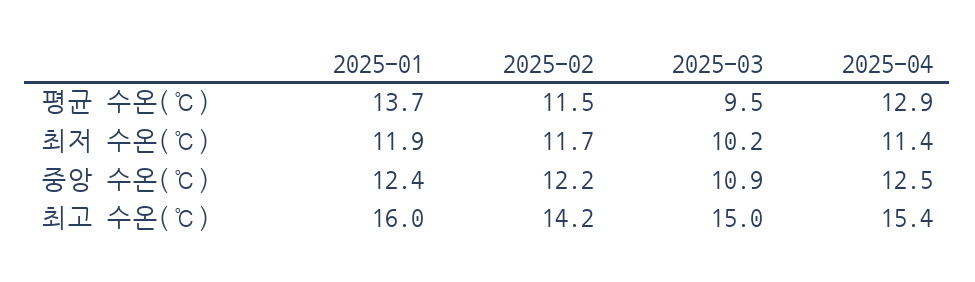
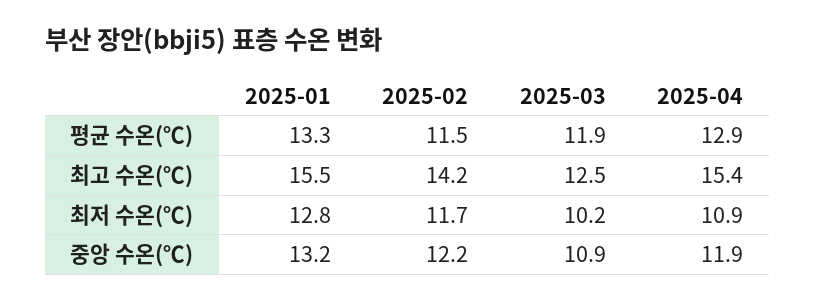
  {
    "2025-01": {
-     "평균 수온(℃)": 13.7,
+     "평균 수온(℃)": 13.3,
-     "최저 수온(℃)": 11.9,
+     "최저 수온(℃)": 12.8,
-     "중앙 수온(℃)": 12.4,
+     "중앙 수온(℃)": 13.2,
-     "최고 수온(℃)": 16
+     "최고 수온(℃)": 15.5
    },
    "2025-02": {
      "평균 수온(℃)": 11.5,
      "최저 수온(℃)": 11.7,
      "중앙 수온(℃)": 12.2,
      "최고 수온(℃)": 14.2
    },
    "2025-03": {
-     "평균 수온(℃)": 9.5,
+     "평균 수온(℃)": 11.9,
      "최저 수온(℃)": 10.2,
      "중앙 수온(℃)": 10.9,
-     "최고 수온(℃)": 15
+     "최고 수온(℃)": 12.5
    },
    "2025-04": {
      "평균 수온(℃)": 12.9,
-     "최저 수온(℃)": 11.4,
+     "최저 수온(℃)": 10.9,
-     "중앙 수온(℃)": 12.5,
+     "중앙 수온(℃)": 11.9,
      "최고 수온(℃)": 15.4
    }
  }

